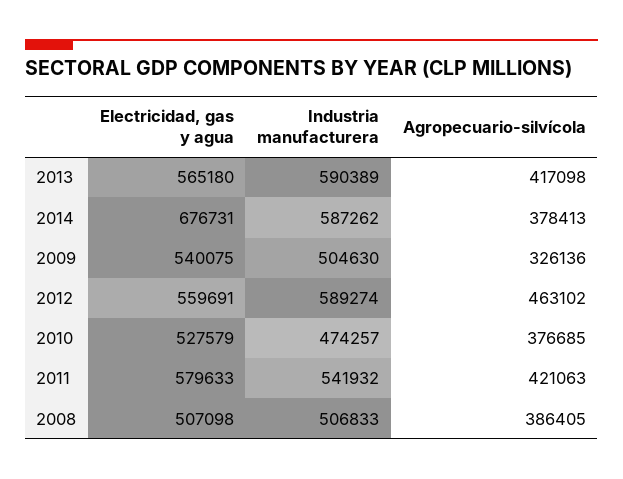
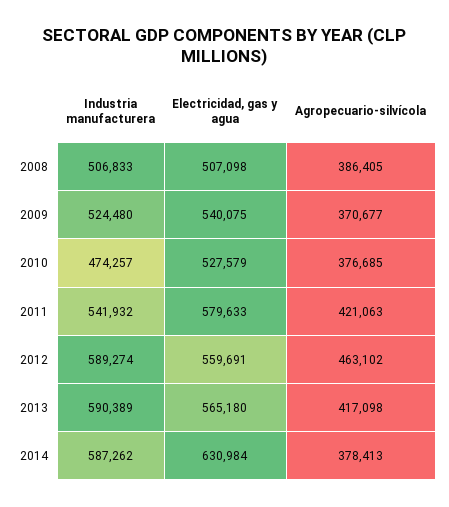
  {
    "Electricidad, gas y agua": {
      "2013": 565180,
-     "2014": 676731,
+     "2014": 630984,
      "2009": 540075,
      "2012": 559691,
      "2010": 527579,
      "2011": 579633,
      "2008": 507098
    },
    "Industria manufacturera": {
      "2013": 590389,
      "2014": 587262,
-     "2009": 504630,
+     "2009": 524480,
      "2012": 589274,
      "2010": 474257,
      "2011": 541932,
      "2008": 506833
    },
    "Agropecuario-silvícola": {
      "2013": 417098,
      "2014": 378413,
-     "2009": 326136,
+     "2009": 370677,
      "2012": 463102,
      "2010": 376685,
      "2011": 421063,
      "2008": 386405
    }
  }

